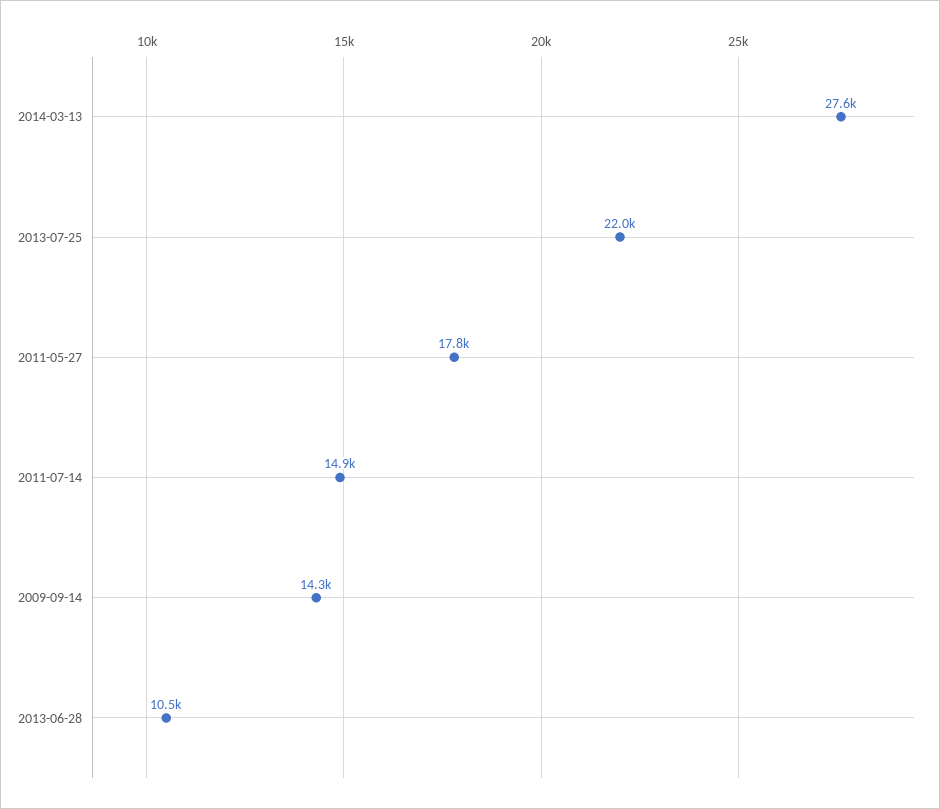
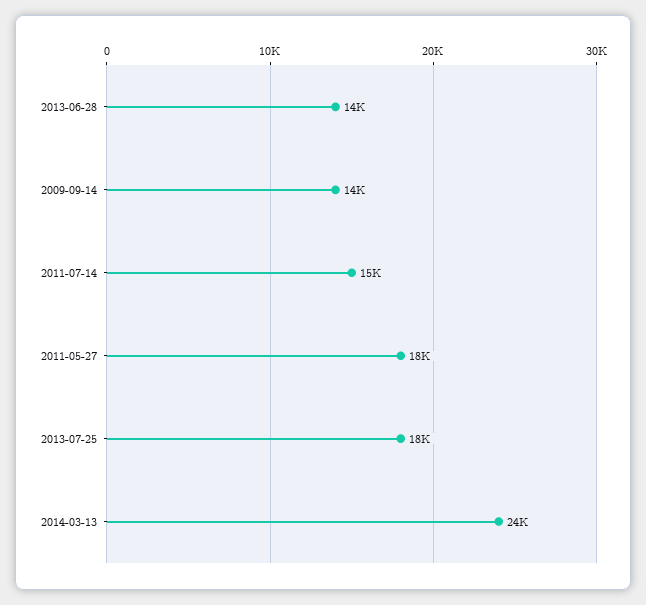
  {
-   "2014-03-13": 27600,
+   "2014-03-13": 24000,
-   "2013-07-25": 22000,
+   "2013-07-25": 18000,
    "2011-05-27": 17800,
    "2011-07-14": 14900,
    "2009-09-14": 14300,
-   "2013-06-28": 10500
+   "2013-06-28": 14000
  }

